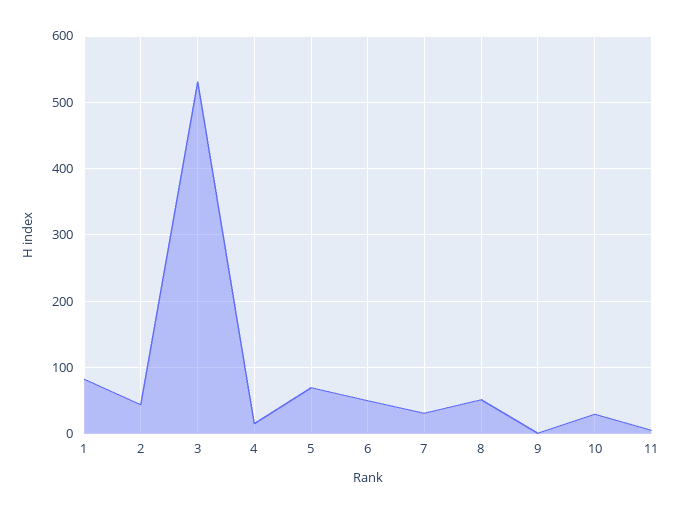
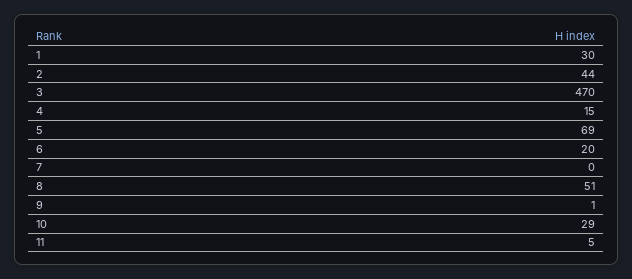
  {
-   "1": 80,
+   "1": 30,
    "2": 44,
-   "3": 530,
+   "3": 470,
    "4": 15,
    "5": 69,
-   "6": 50,
+   "6": 20,
-   "7": 30,
+   "7": 0,
    "8": 51,
    "9": 1,
    "10": 29,
    "11": 5
  }

